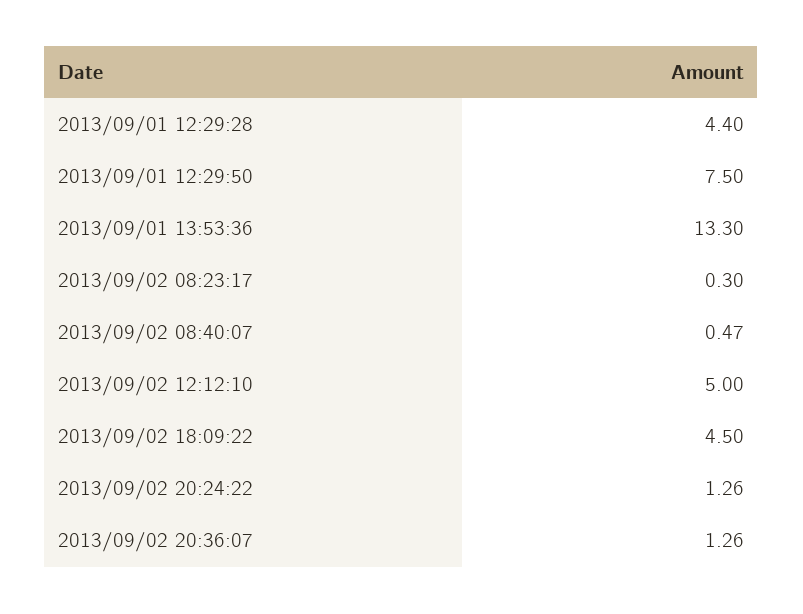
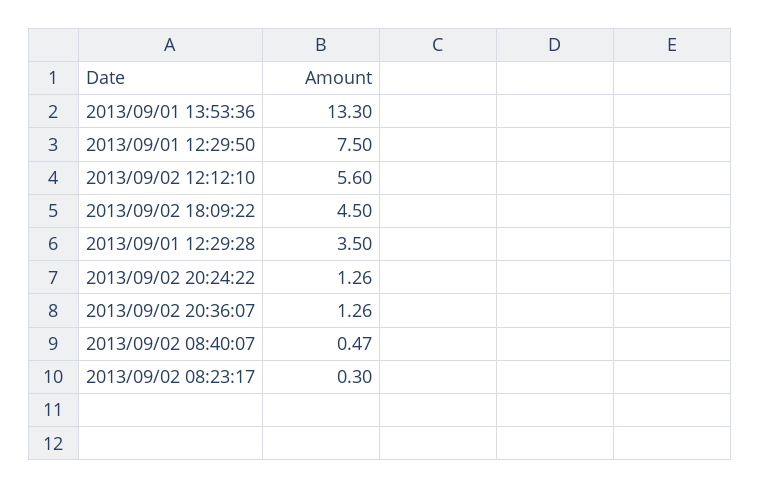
  {
-   "2013/09/01 12:29:28": 4.4,
+   "2013/09/01 12:29:28": 3.5,
    "2013/09/01 12:29:50": 7.5,
    "2013/09/01 13:53:36": 13.3,
    "2013/09/02 08:23:17": 0.3,
    "2013/09/02 08:40:07": 0.47,
-   "2013/09/02 12:12:10": 5,
+   "2013/09/02 12:12:10": 5.6,
    "2013/09/02 18:09:22": 4.5,
    "2013/09/02 20:24:22": 1.26,
    "2013/09/02 20:36:07": 1.26
  }

